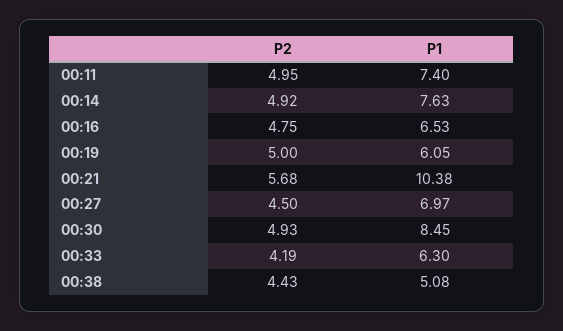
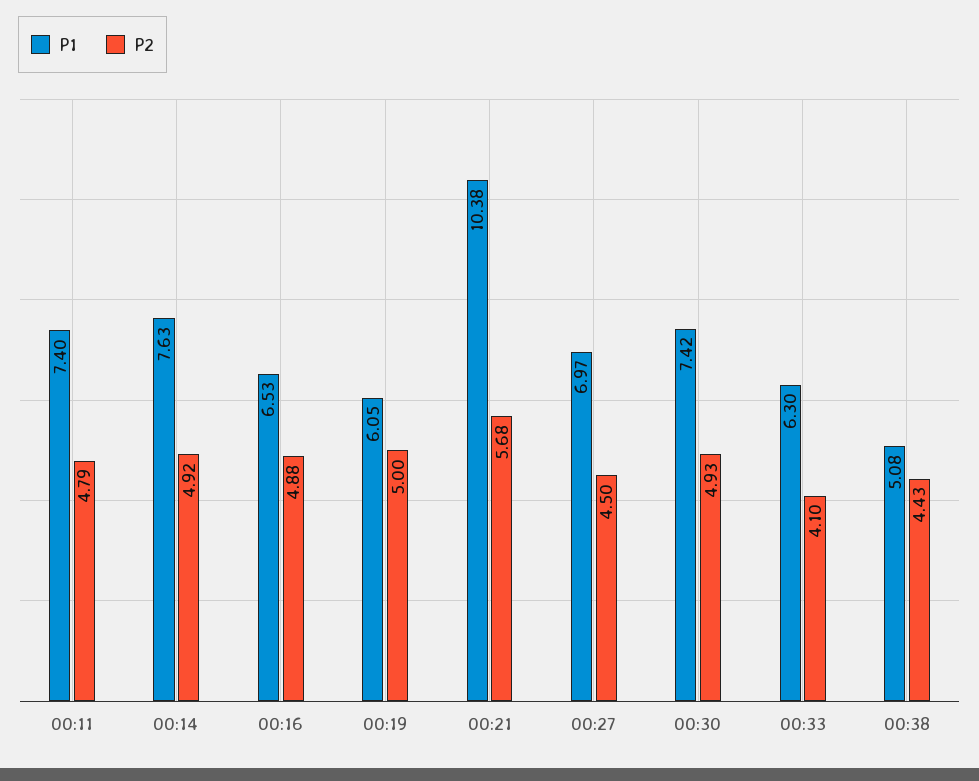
  {
    "P2": {
-     "00:11": 4.95,
+     "00:11": 4.79,
      "00:14": 4.92,
-     "00:16": 4.75,
+     "00:16": 4.88,
      "00:19": 5,
      "00:21": 5.68,
      "00:27": 4.5,
      "00:30": 4.93,
-     "00:33": 4.19,
+     "00:33": 4.1,
      "00:38": 4.43
    },
    "P1": {
      "00:11": 7.4,
      "00:14": 7.63,
      "00:16": 6.53,
      "00:19": 6.05,
      "00:21": 10.38,
      "00:27": 6.97,
-     "00:30": 8.45,
+     "00:30": 7.42,
      "00:33": 6.3,
      "00:38": 5.08
    }
  }

